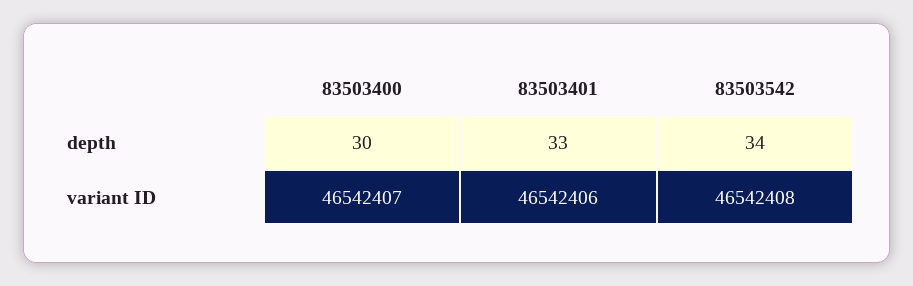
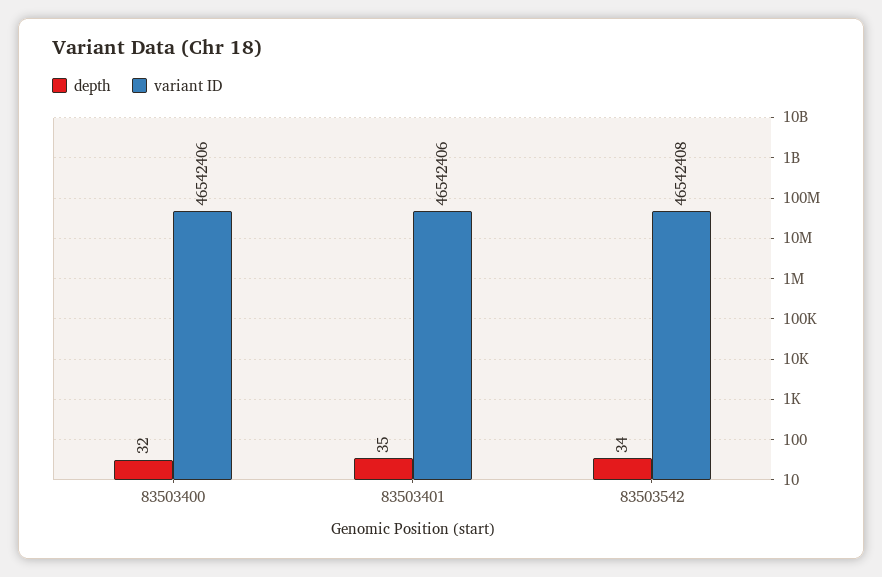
  {
    "depth": {
-     "83503400": 30,
+     "83503400": 32,
-     "83503401": 33,
+     "83503401": 35,
      "83503542": 34
    },
    "variant ID": {
-     "83503400": 46542407,
+     "83503400": 46542406,
      "83503401": 46542406,
      "83503542": 46542408
    }
  }

